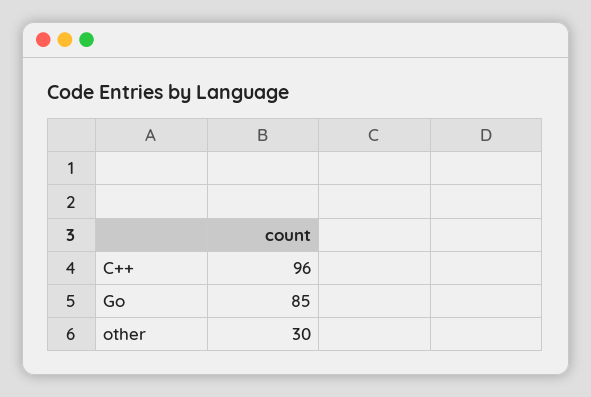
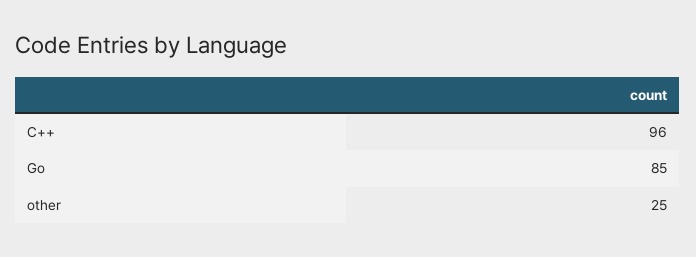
  {
    "C++": 96,
    "Go": 85,
-   "other": 30
+   "other": 25
  }

